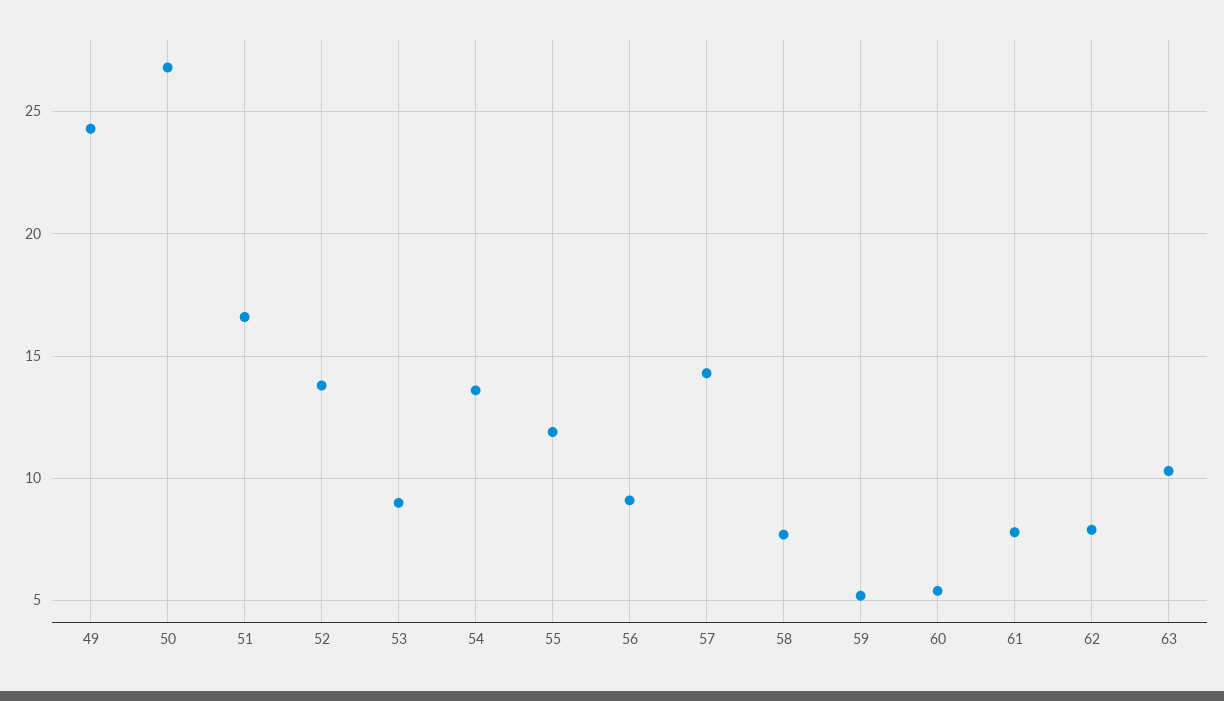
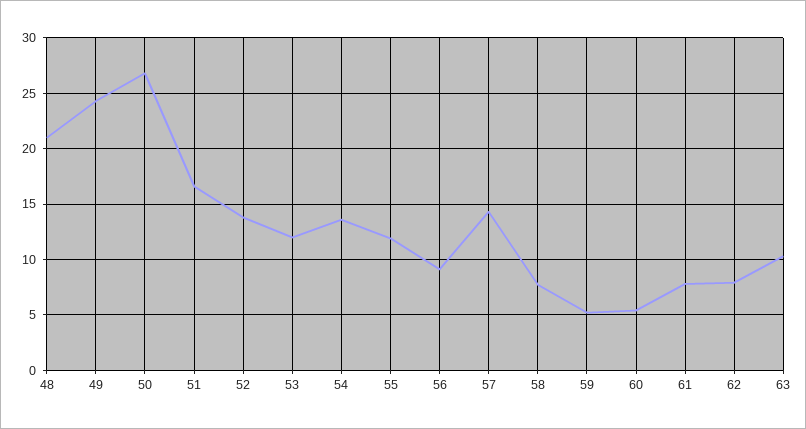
  {
    "49": 24.5,
    "50": 27,
    "51": 16.5,
    "52": 14,
-   "53": 9,
+   "53": 12,
    "54": 13.5,
    "55": 12,
    "56": 9,
    "57": 14.5,
    "58": 7.5,
    "59": 5,
    "60": 5.5,
    "61": 8,
    "62": 8,
-   "63": 10.5
+   "63": 10.5,
+   "48": 21
  }

